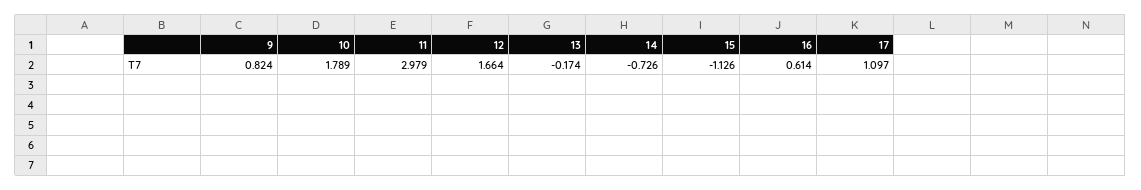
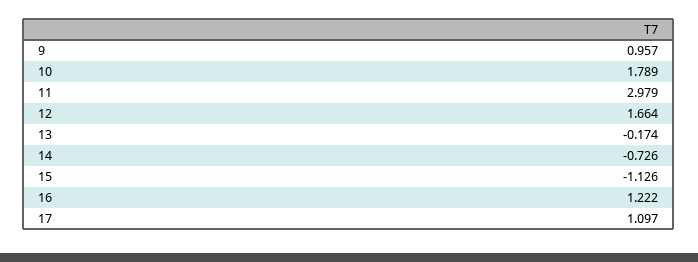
  {
-   "9": 0.824,
+   "9": 0.957,
    "10": 1.789,
    "11": 2.979,
    "12": 1.664,
    "13": -0.174,
    "14": -0.726,
    "15": -1.126,
-   "16": 0.614,
+   "16": 1.222,
    "17": 1.097
  }

